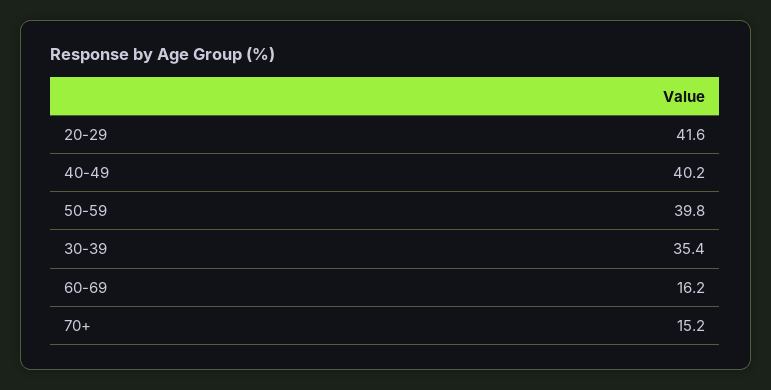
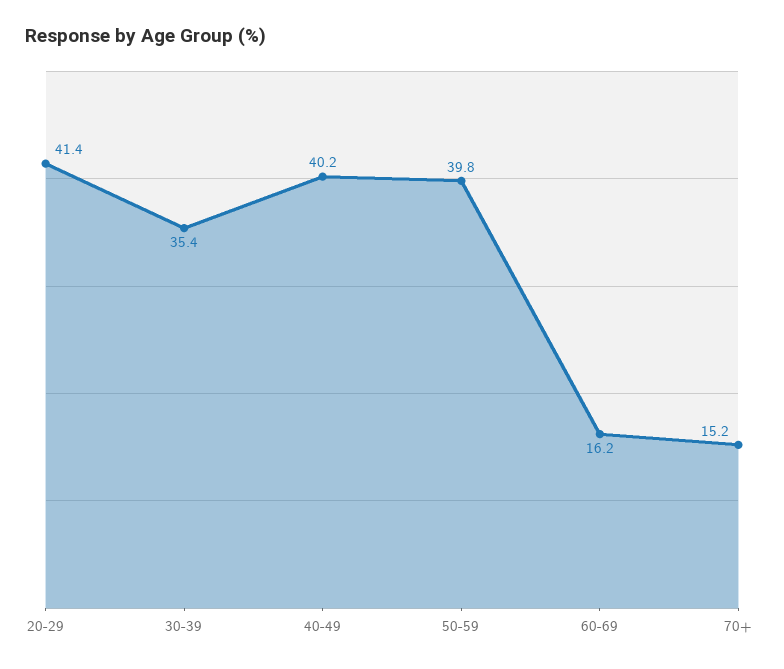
  {
-   "20-29": 41.6,
+   "20-29": 41.4,
    "40-49": 40.2,
    "50-59": 39.8,
    "30-39": 35.4,
    "60-69": 16.2,
    "70+": 15.2
  }

